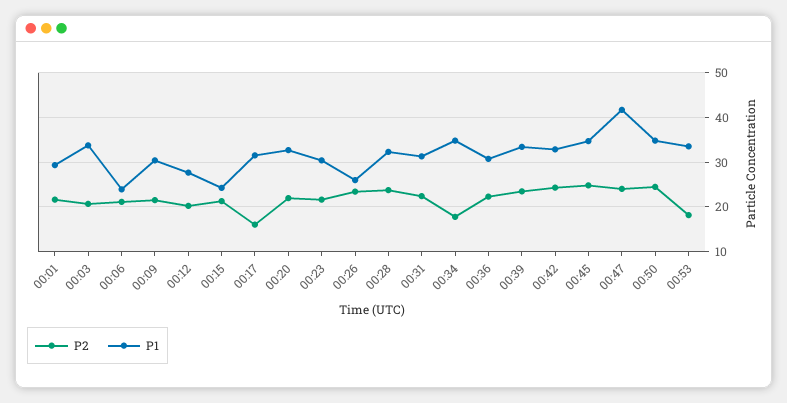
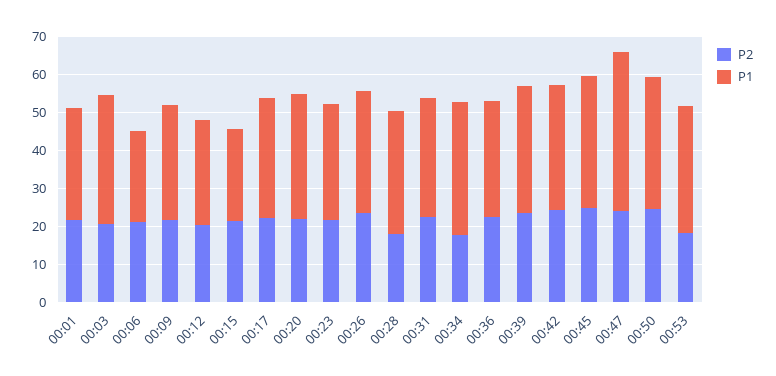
  {
    "P2": {
      "00:01": 22,
      "00:03": 20,
      "00:06": 22,
      "00:09": 22,
      "00:12": 20,
      "00:15": 22,
-     "00:17": 16,
+     "00:17": 22.5,
      "00:20": 22,
      "00:23": 22,
      "00:26": 24,
-     "00:28": 24,
+     "00:28": 17.5,
      "00:31": 22,
      "00:34": 18,
      "00:36": 22,
      "00:39": 24,
      "00:42": 24,
      "00:45": 24,
      "00:47": 24,
      "00:50": 24,
      "00:53": 18
    },
    "P1": {
      "00:01": 30,
      "00:03": 34,
      "00:06": 24,
      "00:09": 30,
      "00:12": 28,
      "00:15": 24,
      "00:17": 32,
      "00:20": 32,
      "00:23": 30,
-     "00:26": 26,
+     "00:26": 32.5,
      "00:28": 32,
      "00:31": 32,
      "00:34": 34,
      "00:36": 30,
      "00:39": 34,
      "00:42": 32,
      "00:45": 34,
      "00:47": 42,
      "00:50": 34,
      "00:53": 34
    }
  }

